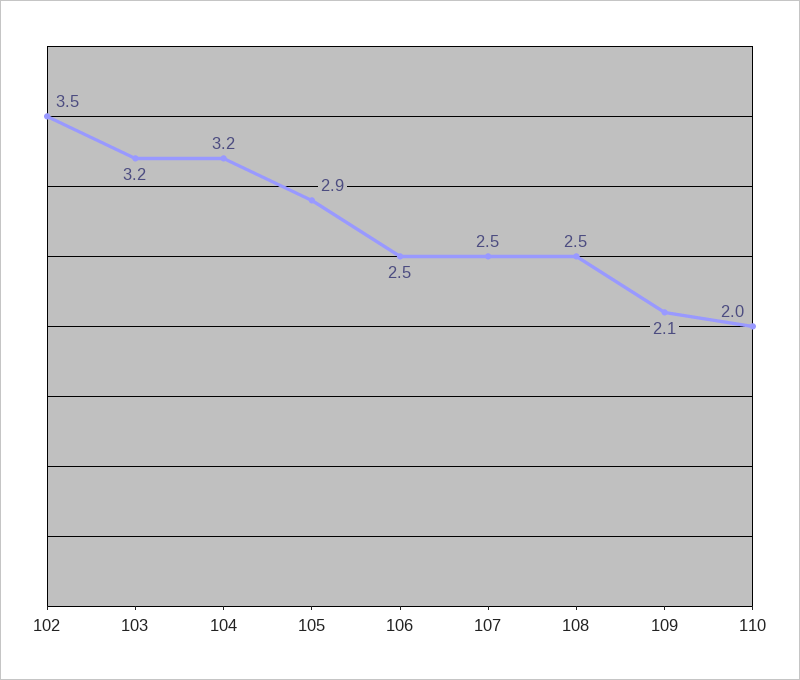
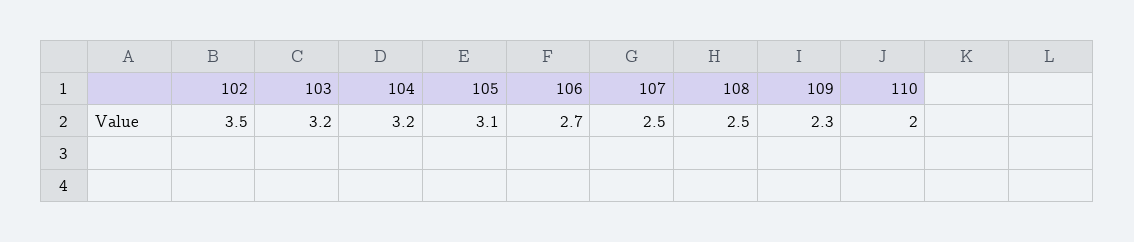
  {
    "102": 3.5,
    "103": 3.2,
    "104": 3.2,
-   "105": 2.9,
+   "105": 3.1,
-   "106": 2.5,
+   "106": 2.7,
    "107": 2.5,
    "108": 2.5,
-   "109": 2.1,
+   "109": 2.3,
    "110": 2
  }

